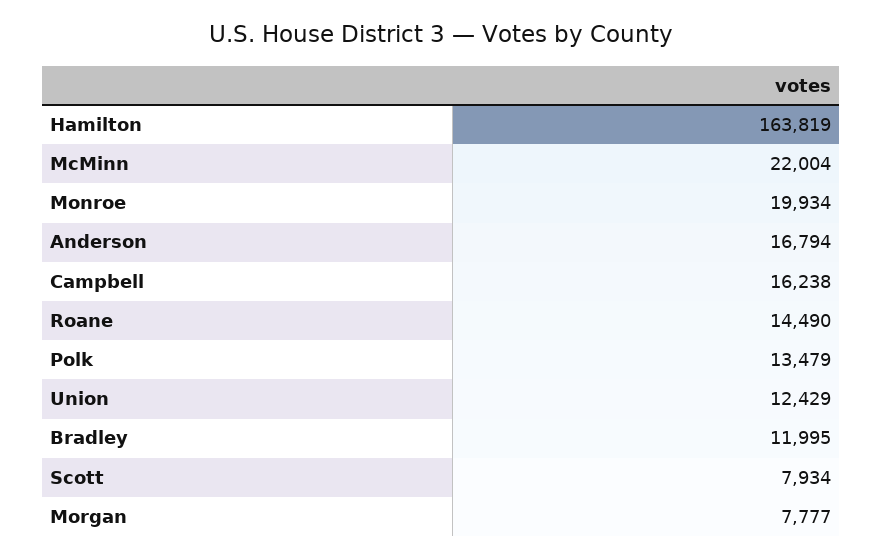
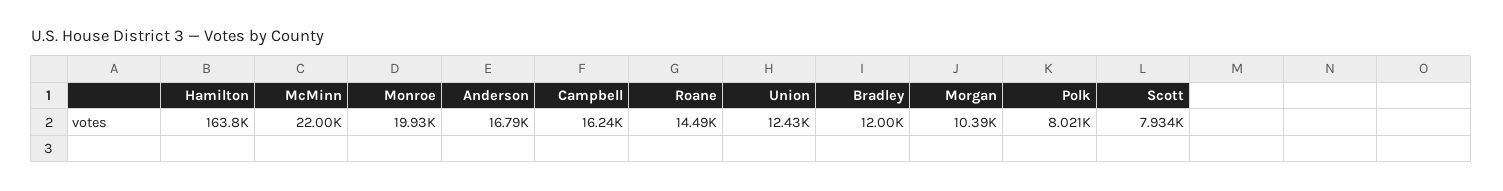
  {
    "Hamilton": 163819,
    "McMinn": 22004,
    "Monroe": 19934,
    "Anderson": 16794,
    "Campbell": 16238,
    "Roane": 14490,
-   "Polk": 13479,
+   "Polk": 8021,
    "Union": 12429,
    "Bradley": 11995,
    "Scott": 7934,
-   "Morgan": 7777
+   "Morgan": 10390
  }

